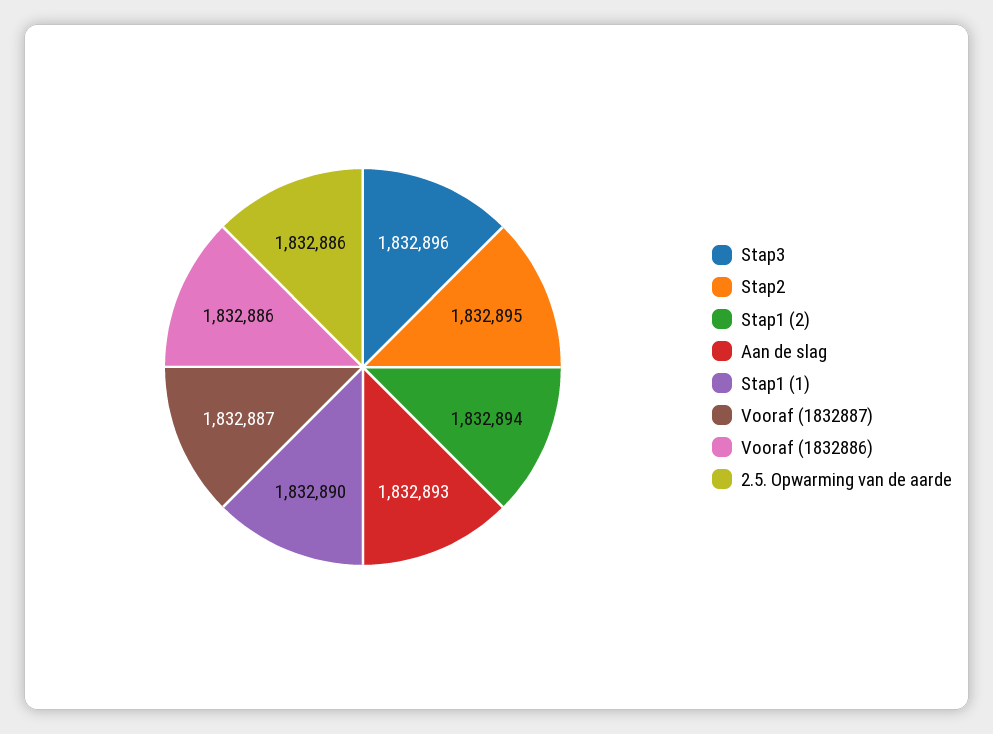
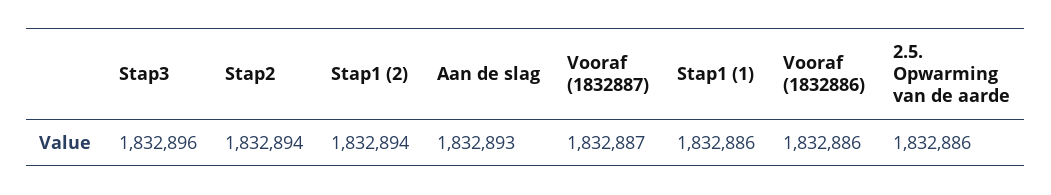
  {
    "Stap3": 1832896,
-   "Stap2": 1832895,
+   "Stap2": 1832894,
    "Stap1 (2)": 1832894,
    "Aan de slag": 1832893,
-   "Stap1 (1)": 1832890,
+   "Stap1 (1)": 1832886,
    "Vooraf (1832887)": 1832887,
    "Vooraf (1832886)": 1832886,
    "2.5. Opwarming van de aarde": 1832886
  }

